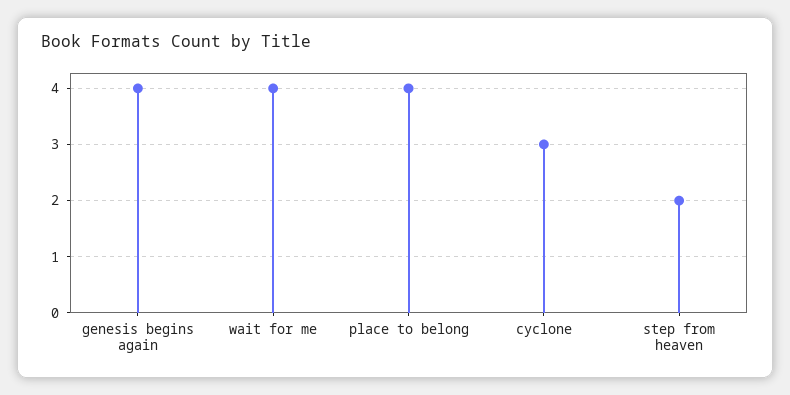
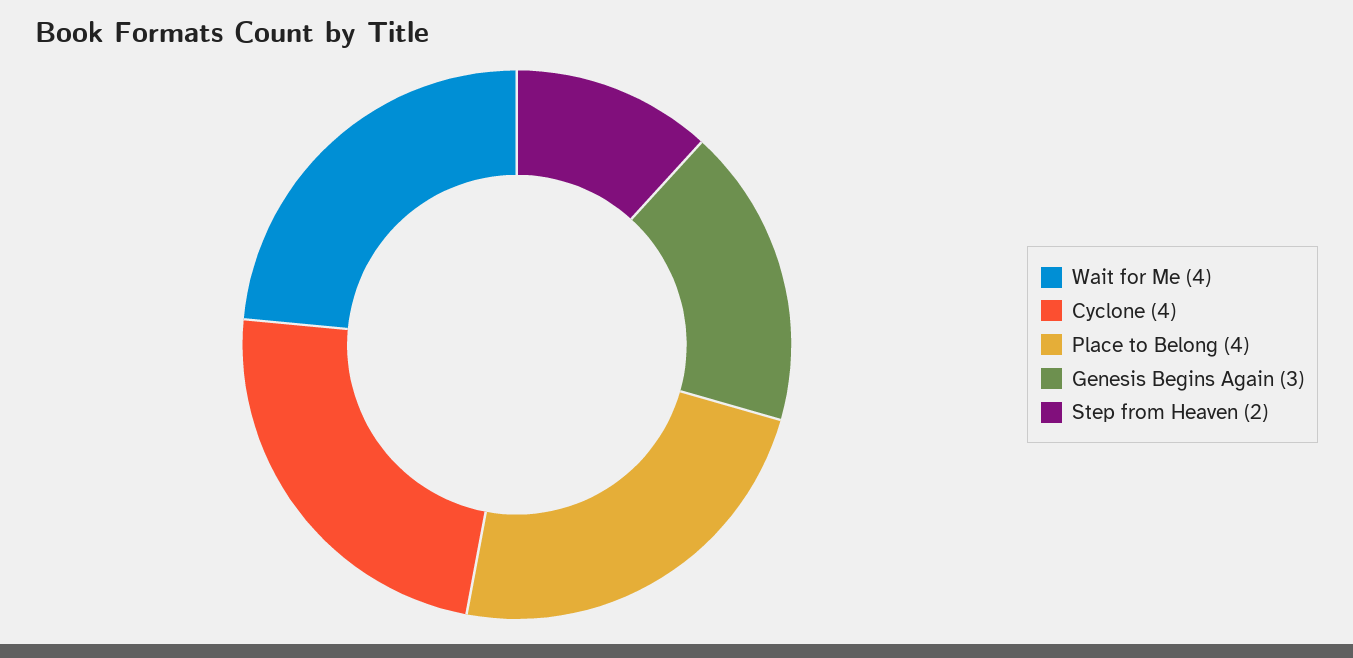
  {
-   "genesis begins again": 4,
+   "genesis begins again": 3,
    "wait for me": 4,
    "place to belong": 4,
-   "cyclone": 3,
+   "cyclone": 4,
    "step from heaven": 2
  }

